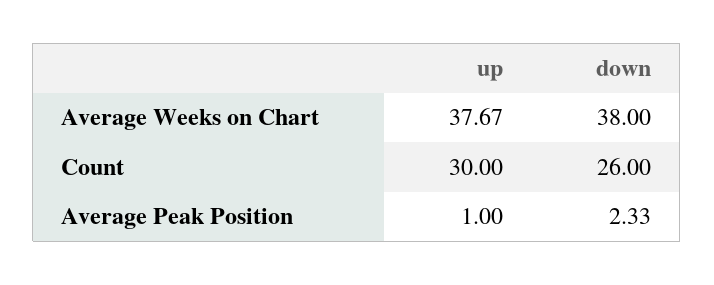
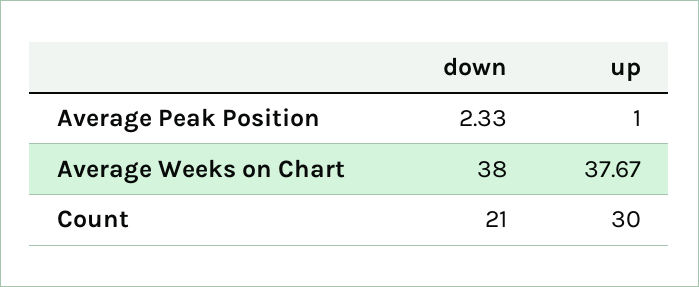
  {
    "up": {
      "Average Weeks on Chart": 37.67,
      "Count": 30,
      "Average Peak Position": 1
    },
    "down": {
      "Average Weeks on Chart": 38,
-     "Count": 26,
+     "Count": 21,
      "Average Peak Position": 2.33
    }
  }

